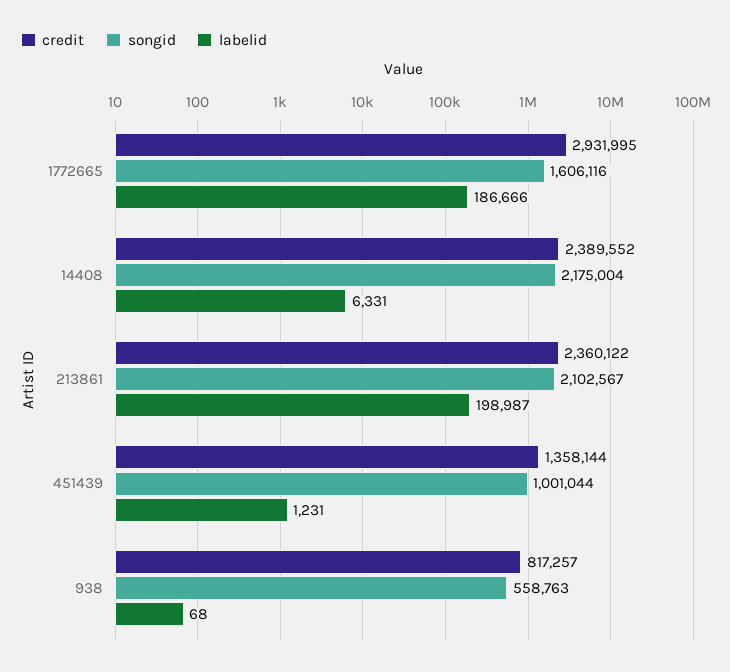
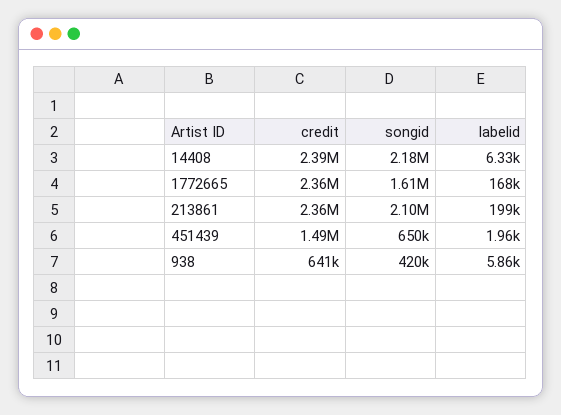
  {
    "credit": {
-     "1772665": 2931995,
+     "1772665": 2360000,
      "14408": 2389552,
      "213861": 2360122,
-     "451439": 1358144,
+     "451439": 1490000,
-     "938": 817257
+     "938": 641000
    },
    "songid": {
      "1772665": 1606116,
      "14408": 2175004,
      "213861": 2102567,
-     "451439": 1001044,
+     "451439": 650000,
-     "938": 558763
+     "938": 420000
    },
    "labelid": {
-     "1772665": 186666,
+     "1772665": 168000,
      "14408": 6331,
      "213861": 198987,
-     "451439": 1231,
+     "451439": 1960,
-     "938": 68
+     "938": 5860
    }
  }

